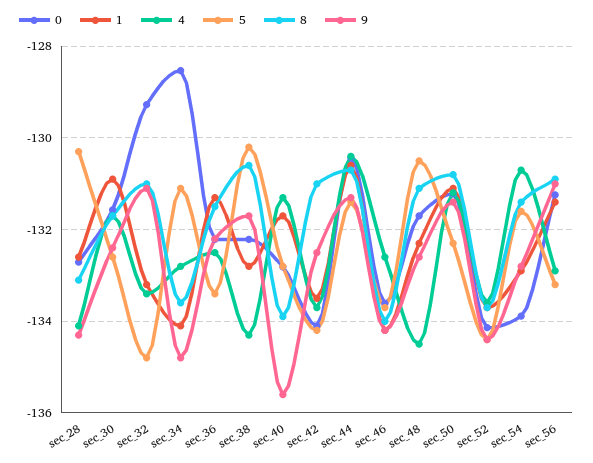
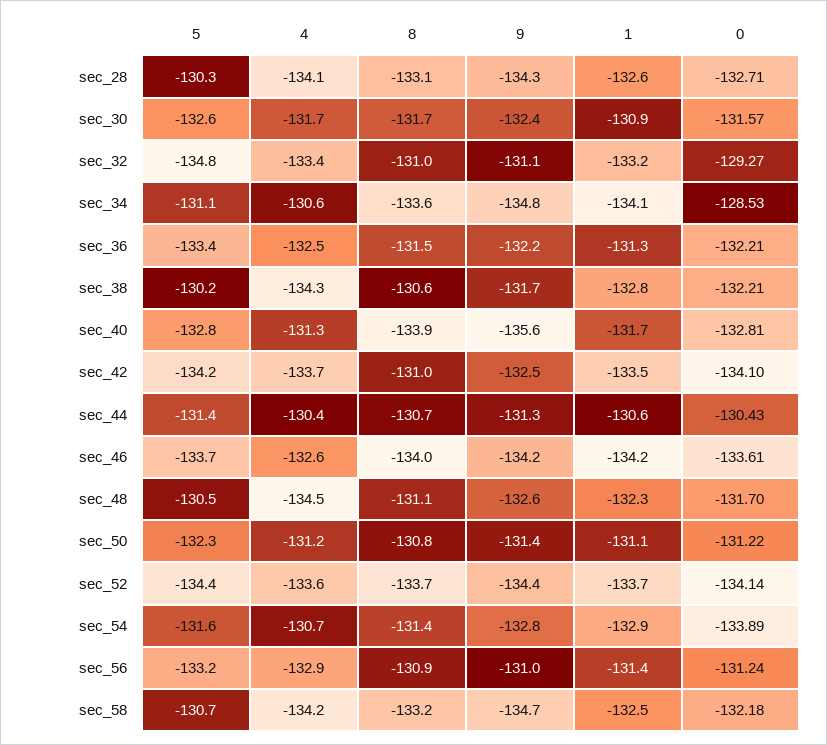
  {
    "0": {
      "sec_28": -132.71,
      "sec_30": -131.57,
      "sec_32": -129.27,
      "sec_34": -128.53,
      "sec_36": -132.21,
      "sec_38": -132.21,
      "sec_40": -132.81,
      "sec_42": -134.1,
      "sec_44": -130.43,
      "sec_46": -133.61,
      "sec_48": -131.7,
      "sec_50": -131.22,
      "sec_52": -134.14,
      "sec_54": -133.89,
-     "sec_56": -131.24
+     "sec_56": -131.24,
+     "sec_58": -132.18
    },
    "1": {
      "sec_28": -132.6,
      "sec_30": -130.9,
      "sec_32": -133.2,
      "sec_34": -134.1,
      "sec_36": -131.3,
      "sec_38": -132.8,
      "sec_40": -131.7,
      "sec_42": -133.5,
      "sec_44": -130.6,
      "sec_46": -134.2,
      "sec_48": -132.3,
      "sec_50": -131.1,
      "sec_52": -133.7,
      "sec_54": -132.9,
-     "sec_56": -131.4
+     "sec_56": -131.4,
+     "sec_58": -132.5
    },
    "4": {
      "sec_28": -134.1,
      "sec_30": -131.7,
      "sec_32": -133.4,
-     "sec_34": -132.8,
+     "sec_34": -130.6,
      "sec_36": -132.5,
      "sec_38": -134.3,
      "sec_40": -131.3,
      "sec_42": -133.7,
      "sec_44": -130.4,
      "sec_46": -132.6,
      "sec_48": -134.5,
      "sec_50": -131.2,
      "sec_52": -133.6,
      "sec_54": -130.7,
-     "sec_56": -132.9
+     "sec_56": -132.9,
+     "sec_58": -134.2
    },
    "5": {
      "sec_28": -130.3,
      "sec_30": -132.6,
      "sec_32": -134.8,
      "sec_34": -131.1,
      "sec_36": -133.4,
      "sec_38": -130.2,
      "sec_40": -132.8,
      "sec_42": -134.2,
      "sec_44": -131.4,
      "sec_46": -133.7,
      "sec_48": -130.5,
      "sec_50": -132.3,
      "sec_52": -134.4,
      "sec_54": -131.6,
-     "sec_56": -133.2
+     "sec_56": -133.2,
+     "sec_58": -130.7
    },
    "8": {
      "sec_28": -133.1,
      "sec_30": -131.7,
      "sec_32": -131,
      "sec_34": -133.6,
      "sec_36": -131.5,
      "sec_38": -130.6,
      "sec_40": -133.9,
      "sec_42": -131,
      "sec_44": -130.7,
      "sec_46": -134,
      "sec_48": -131.1,
      "sec_50": -130.8,
      "sec_52": -133.7,
      "sec_54": -131.4,
-     "sec_56": -130.9
+     "sec_56": -130.9,
+     "sec_58": -133.2
    },
    "9": {
      "sec_28": -134.3,
      "sec_30": -132.4,
      "sec_32": -131.1,
      "sec_34": -134.8,
      "sec_36": -132.2,
      "sec_38": -131.7,
      "sec_40": -135.6,
      "sec_42": -132.5,
      "sec_44": -131.3,
      "sec_46": -134.2,
      "sec_48": -132.6,
      "sec_50": -131.4,
      "sec_52": -134.4,
      "sec_54": -132.8,
-     "sec_56": -131
+     "sec_56": -131,
+     "sec_58": -134.7
    }
  }

